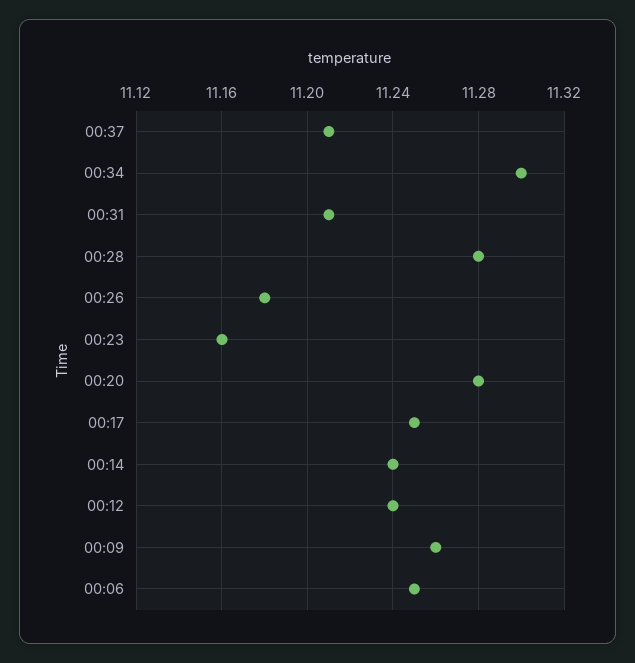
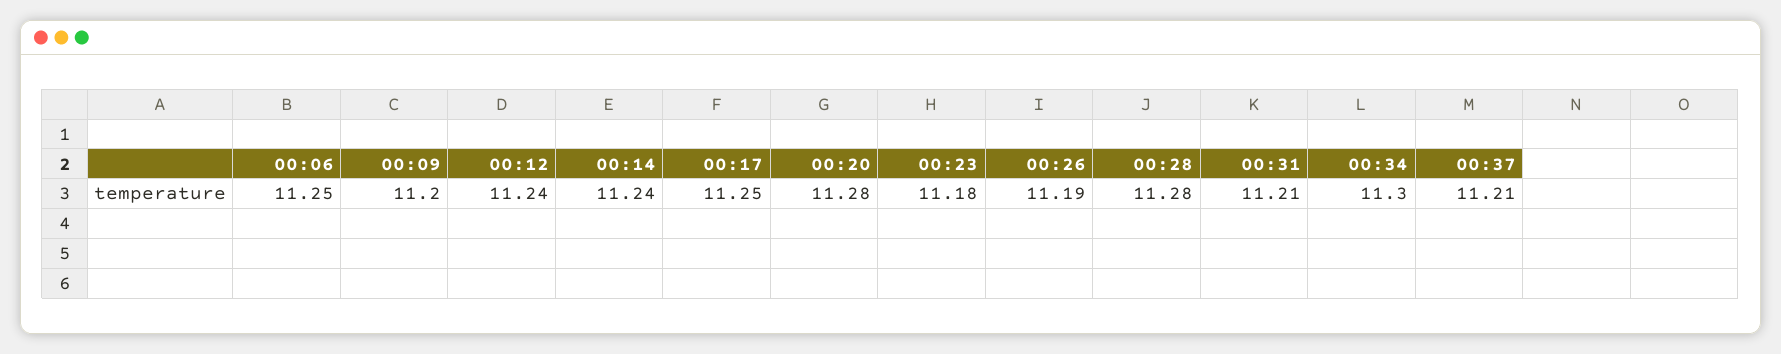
  {
    "00:37": 11.21,
    "00:34": 11.3,
    "00:31": 11.21,
    "00:28": 11.28,
-   "00:26": 11.18,
+   "00:26": 11.19,
-   "00:23": 11.16,
+   "00:23": 11.18,
    "00:20": 11.28,
    "00:17": 11.25,
    "00:14": 11.24,
    "00:12": 11.24,
-   "00:09": 11.26,
+   "00:09": 11.2,
    "00:06": 11.25
  }

